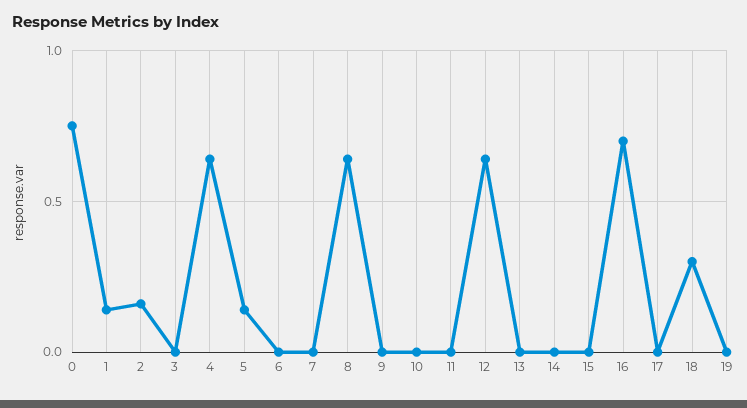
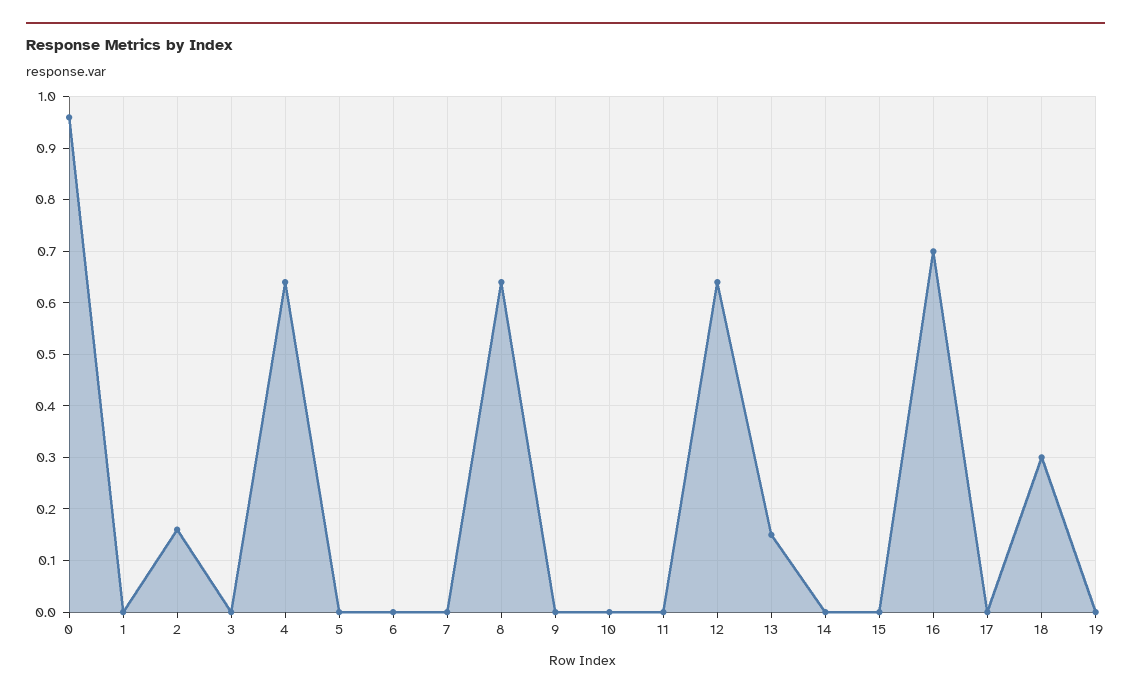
  {
-   "0": 0.75,
+   "0": 0.95,
-   "1": 0.15,
+   "1": 0,
    "2": 0.15,
    "3": 0,
    "4": 0.65,
-   "5": 0.15,
+   "5": 0,
    "6": 0,
    "7": 0,
    "8": 0.65,
    "9": 0,
    "10": 0,
    "11": 0,
    "12": 0.65,
-   "13": 0,
+   "13": 0.15,
    "14": 0,
    "15": 0,
    "16": 0.7,
    "17": 0,
    "18": 0.3,
    "19": 0
  }

